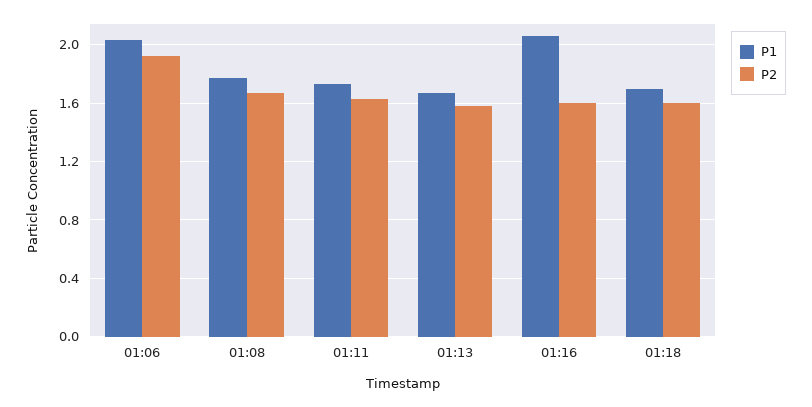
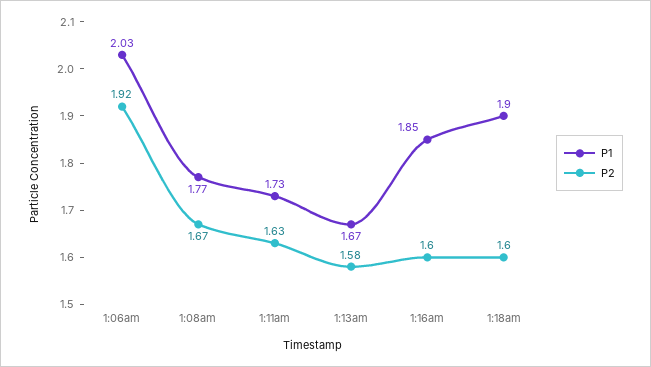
  {
    "P1": {
      "01:06": 2.03,
      "01:08": 1.77,
      "01:11": 1.73,
      "01:13": 1.67,
-     "01:16": 2.05,
+     "01:16": 1.85,
-     "01:18": 1.7
+     "01:18": 1.9
    },
    "P2": {
      "01:06": 1.92,
      "01:08": 1.67,
      "01:11": 1.63,
      "01:13": 1.58,
      "01:16": 1.6,
      "01:18": 1.6
    }
  }

